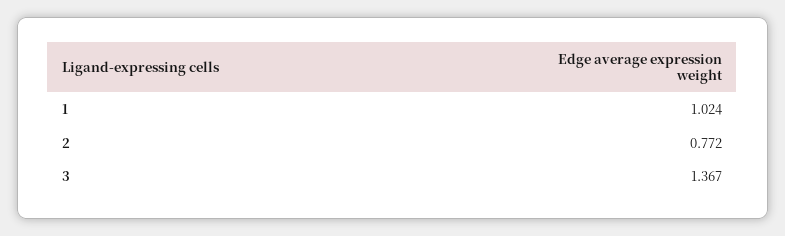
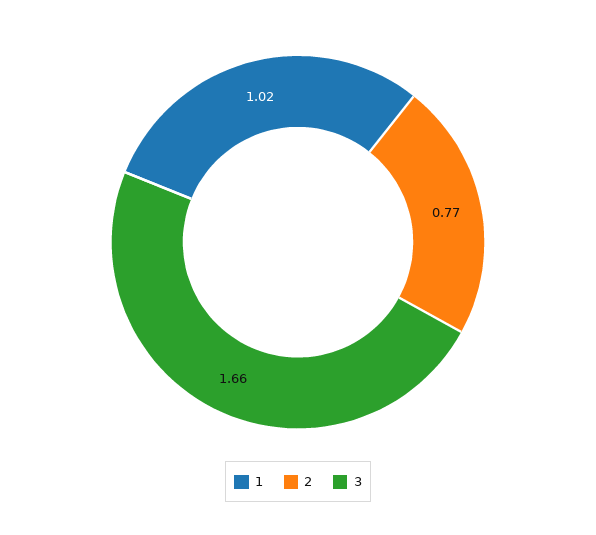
  {
    "1": 1.024,
    "2": 0.772,
-   "3": 1.367
+   "3": 1.66
  }

